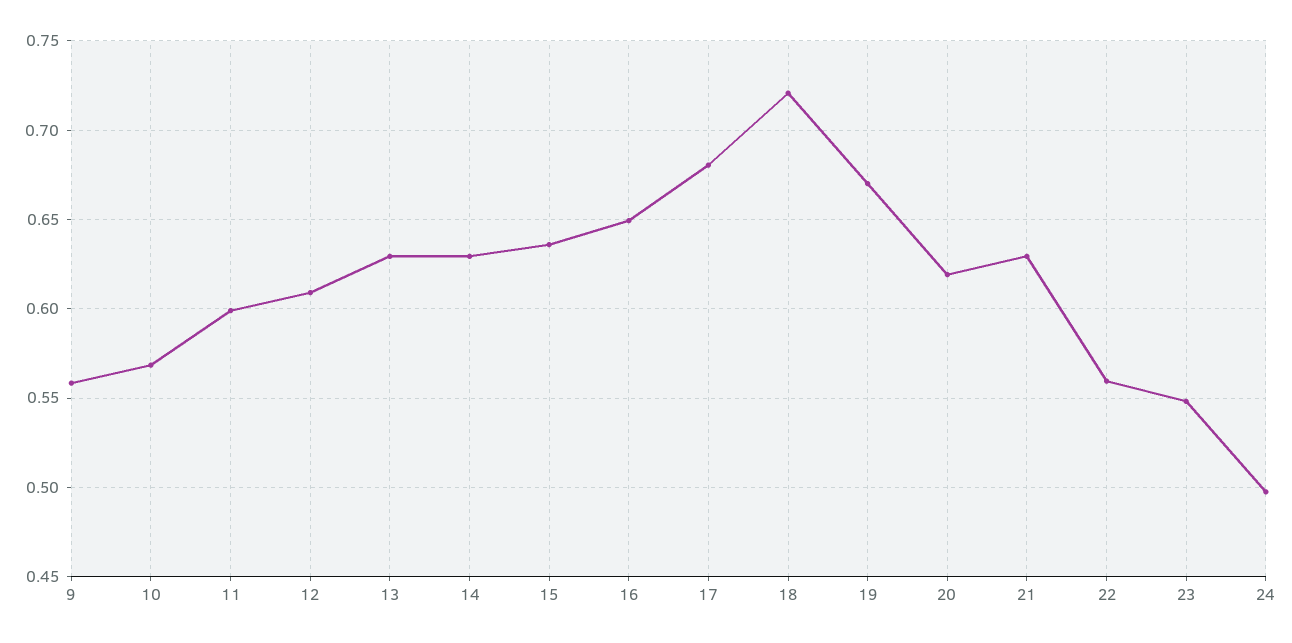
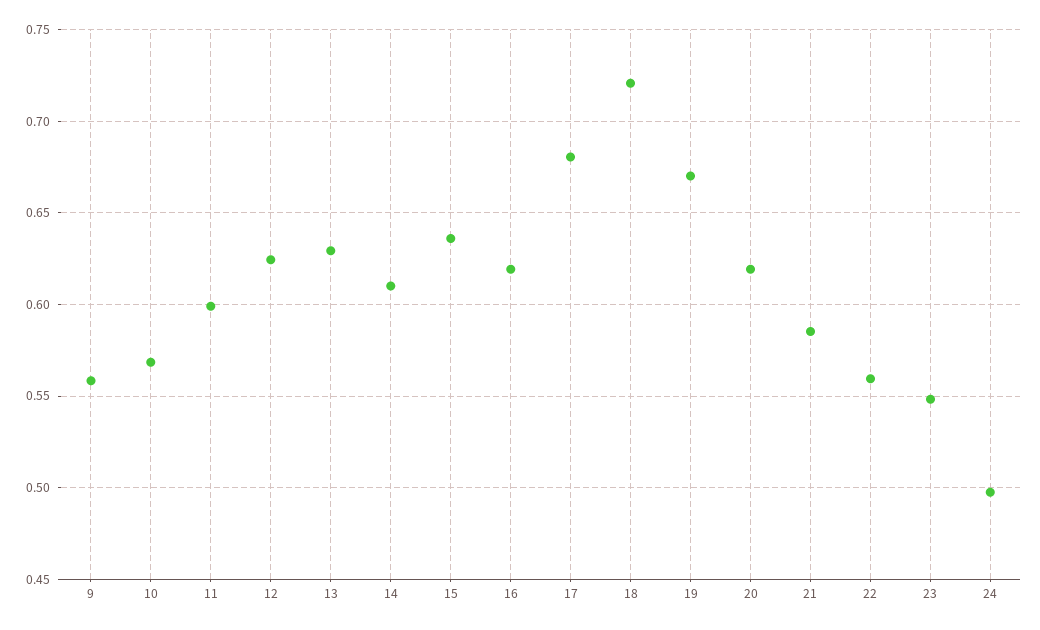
  {
    "9": 0.56,
    "10": 0.57,
    "11": 0.6,
-   "12": 0.61,
+   "12": 0.625,
    "13": 0.63,
-   "14": 0.63,
+   "14": 0.61,
    "15": 0.635,
-   "16": 0.65,
+   "16": 0.62,
    "17": 0.68,
    "18": 0.72,
    "19": 0.67,
    "20": 0.62,
-   "21": 0.63,
+   "21": 0.585,
    "22": 0.56,
    "23": 0.55,
    "24": 0.5
  }

